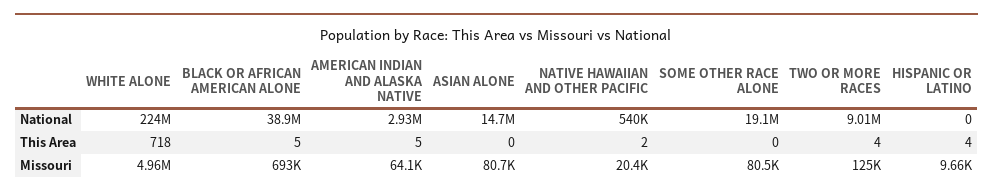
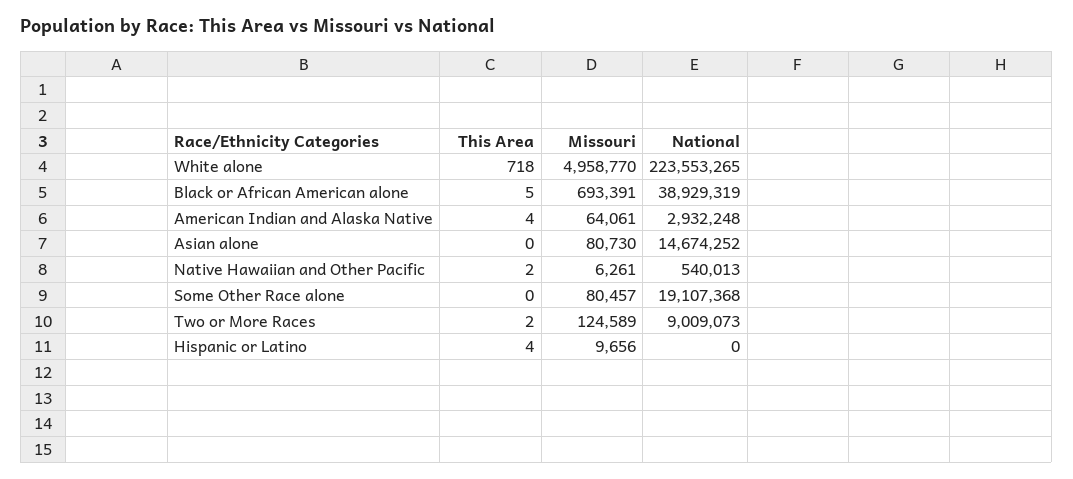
  {
    "WHITE ALONE": {
      "National": 223553265,
      "This Area": 718,
      "Missouri": 4958770
    },
    "BLACK OR AFRICAN AMERICAN ALONE": {
      "National": 38929319,
      "This Area": 5,
      "Missouri": 693391
    },
    "AMERICAN INDIAN AND ALASKA NATIVE": {
      "National": 2932248,
-     "This Area": 5,
+     "This Area": 4,
      "Missouri": 64061
    },
    "ASIAN ALONE": {
      "National": 14674252,
      "This Area": 0,
      "Missouri": 80730
    },
    "NATIVE HAWAIIAN AND OTHER PACIFIC": {
      "National": 540013,
      "This Area": 2,
-     "Missouri": 20400
+     "Missouri": 6261
    },
    "SOME OTHER RACE ALONE": {
      "National": 19107368,
      "This Area": 0,
      "Missouri": 80457
    },
    "TWO OR MORE RACES": {
      "National": 9009073,
-     "This Area": 4,
+     "This Area": 2,
      "Missouri": 124589
    },
    "HISPANIC OR LATINO": {
      "National": 0,
      "This Area": 4,
      "Missouri": 9656
    }
  }

